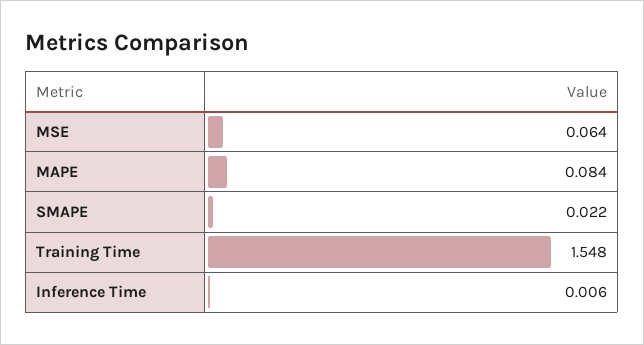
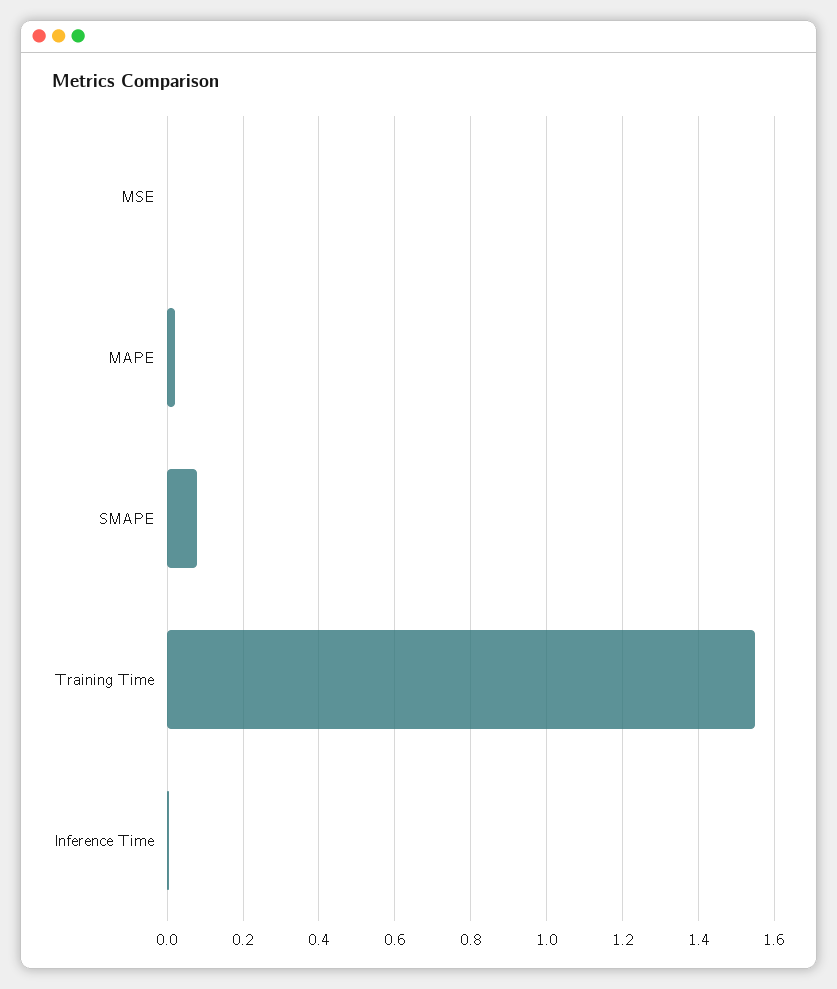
  {
-   "MSE": 0.064,
+   "MSE": 0,
-   "MAPE": 0.084,
+   "MAPE": 0.02,
-   "SMAPE": 0.022,
+   "SMAPE": 0.08,
    "Training Time": 1.548,
    "Inference Time": 0.006
  }

